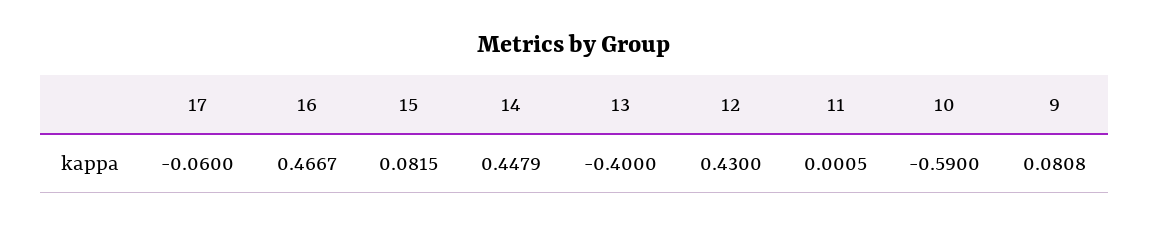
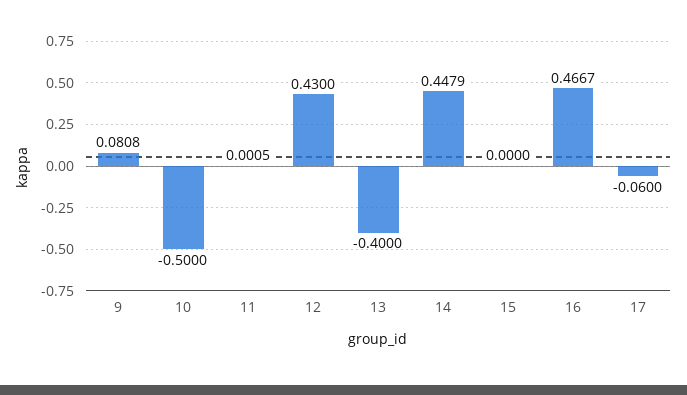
  {
    "17": -0.06,
    "16": 0.4667,
-   "15": 0.0815,
+   "15": 0,
    "14": 0.4479,
    "13": -0.4,
    "12": 0.43,
    "11": 0.0005,
-   "10": -0.59,
+   "10": -0.5,
    "9": 0.0808
  }

